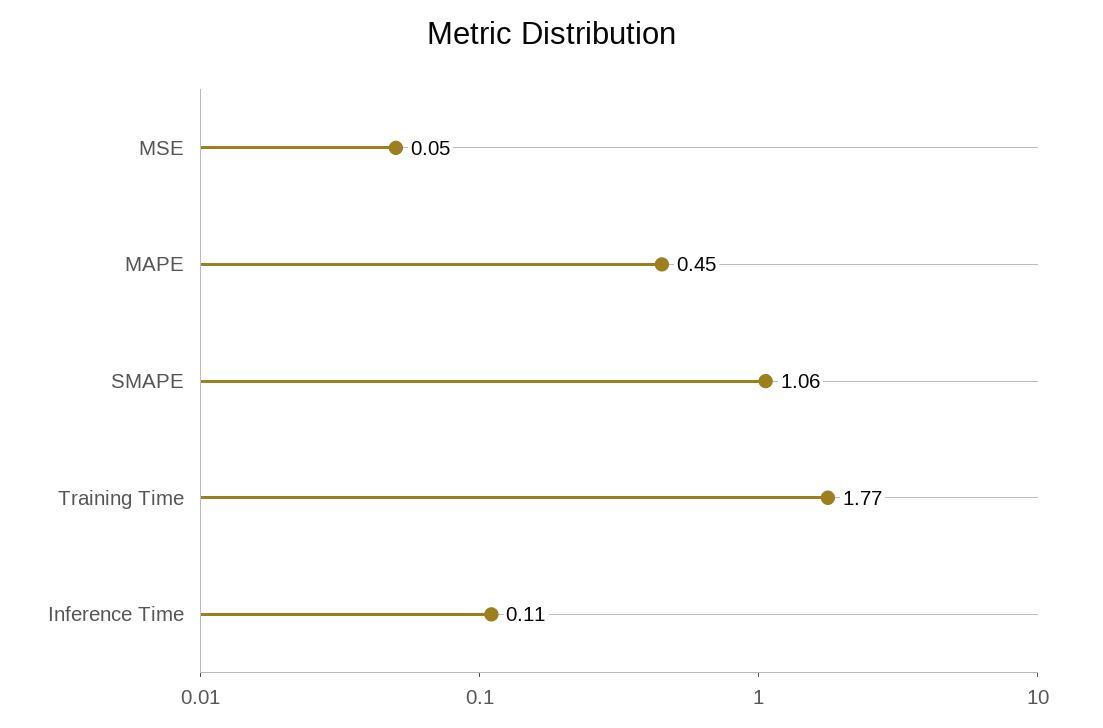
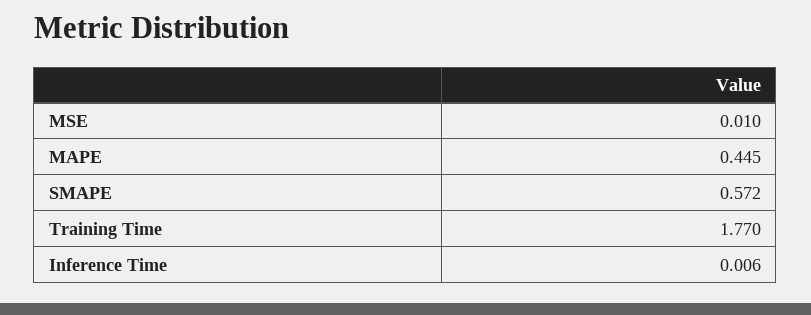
  {
-   "MSE": 0.05,
+   "MSE": 0.01,
    "MAPE": 0.445,
-   "SMAPE": 1.06,
+   "SMAPE": 0.572,
    "Training Time": 1.77,
-   "Inference Time": 0.11
+   "Inference Time": 0.006
  }

